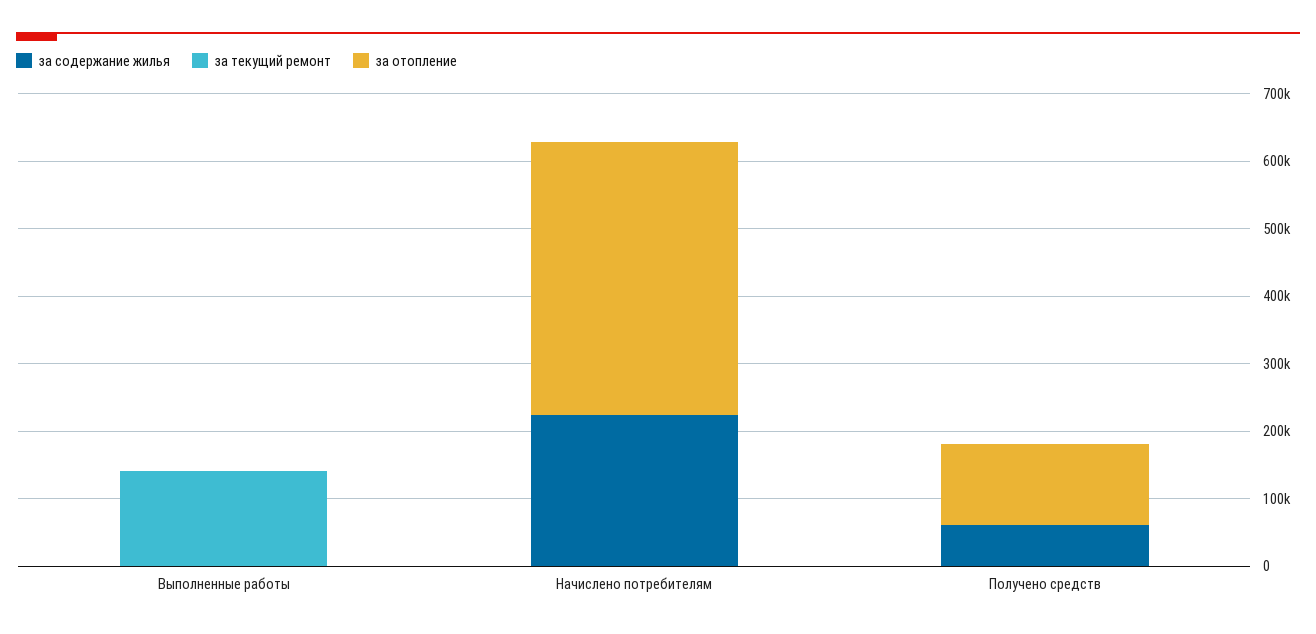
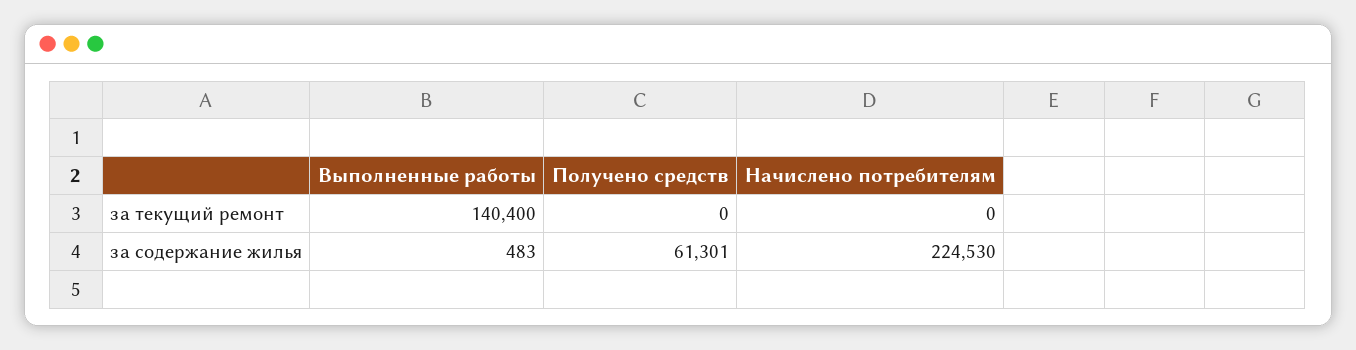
  {
    "за содержание жилья": {
      "Выполненные работы": 483,
      "Начислено потребителям": 224530,
      "Получено средств": 61301
    },
    "за текущий ремонт": {
      "Выполненные работы": 140400,
      "Начислено потребителям": 0,
      "Получено средств": 0
-   },
+   }
-   "за отопление": {
-     "Выполненные работы": 0,
-     "Начислено потребителям": 400000,
-     "Получено средств": 120000
-   }
  }

